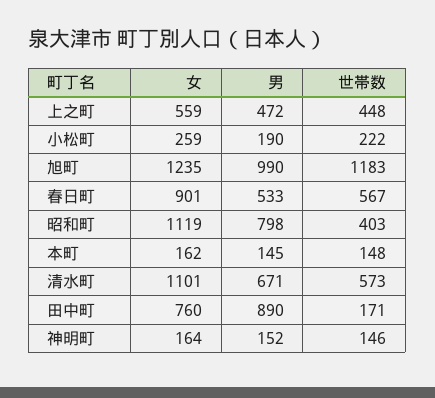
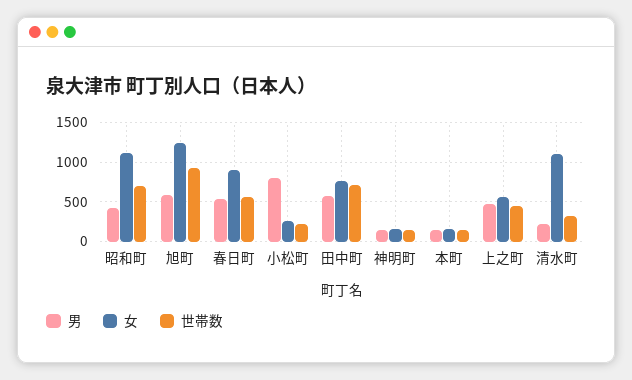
  {
    "女": {
      "上之町": 559,
      "小松町": 259,
      "旭町": 1235,
      "春日町": 901,
      "昭和町": 1119,
      "本町": 162,
      "清水町": 1101,
      "田中町": 760,
      "神明町": 164
    },
    "男": {
      "上之町": 472,
-     "小松町": 190,
+     "小松町": 800,
-     "旭町": 990,
+     "旭町": 600,
      "春日町": 533,
-     "昭和町": 798,
+     "昭和町": 400,
      "本町": 145,
-     "清水町": 671,
+     "清水町": 200,
-     "田中町": 890,
+     "田中町": 600,
      "神明町": 152
    },
    "世帯数": {
      "上之町": 448,
      "小松町": 222,
-     "旭町": 1183,
+     "旭町": 900,
      "春日町": 567,
-     "昭和町": 403,
+     "昭和町": 700,
      "本町": 148,
-     "清水町": 573,
+     "清水町": 300,
-     "田中町": 171,
+     "田中町": 700,
      "神明町": 146
    }
  }

